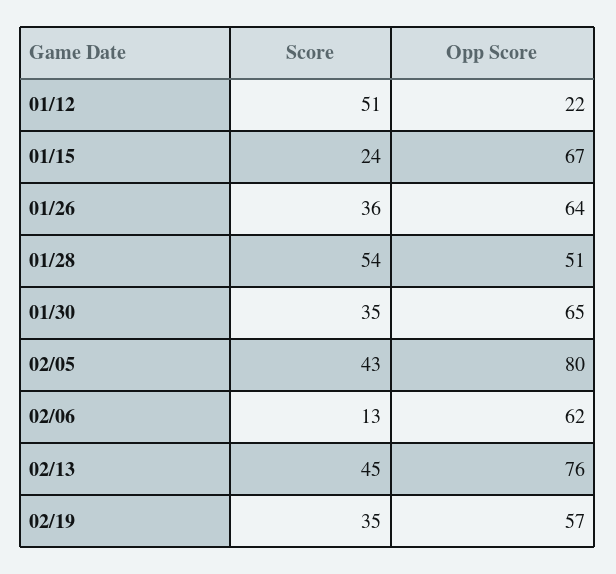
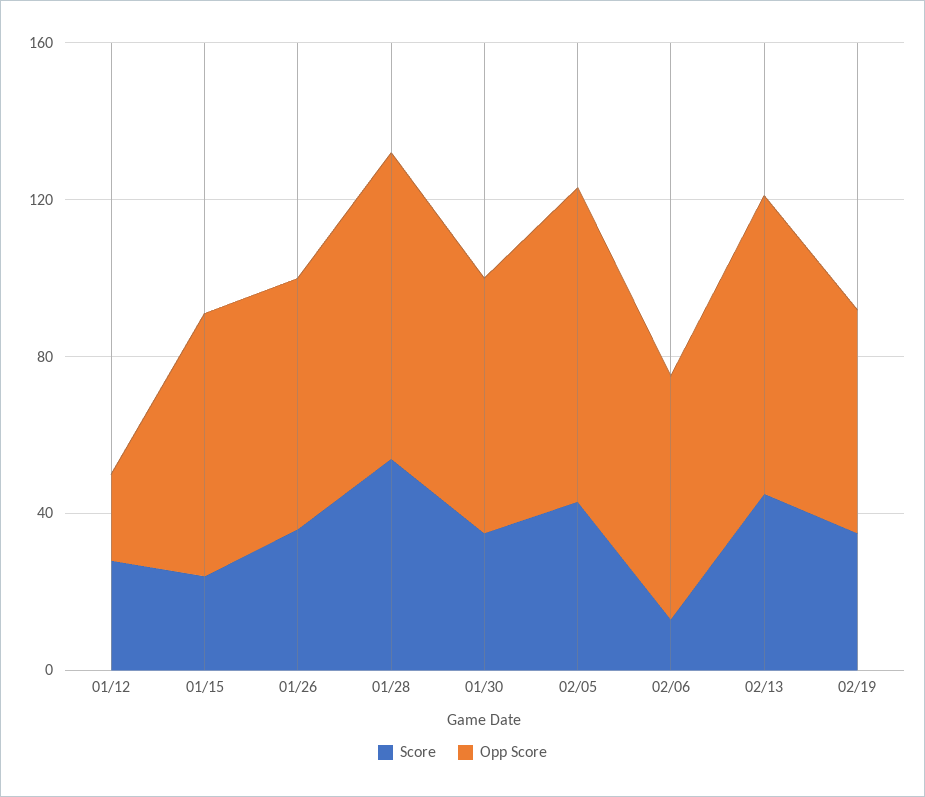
  {
    "Score": {
-     "01/12": 51,
+     "01/12": 30,
      "01/15": 24,
      "01/26": 36,
      "01/28": 54,
      "01/30": 35,
      "02/05": 43,
      "02/06": 13,
      "02/13": 45,
      "02/19": 35
    },
    "Opp Score": {
      "01/12": 22,
      "01/15": 67,
      "01/26": 64,
-     "01/28": 51,
+     "01/28": 80,
      "01/30": 65,
      "02/05": 80,
      "02/06": 62,
      "02/13": 76,
      "02/19": 57
    }
  }

